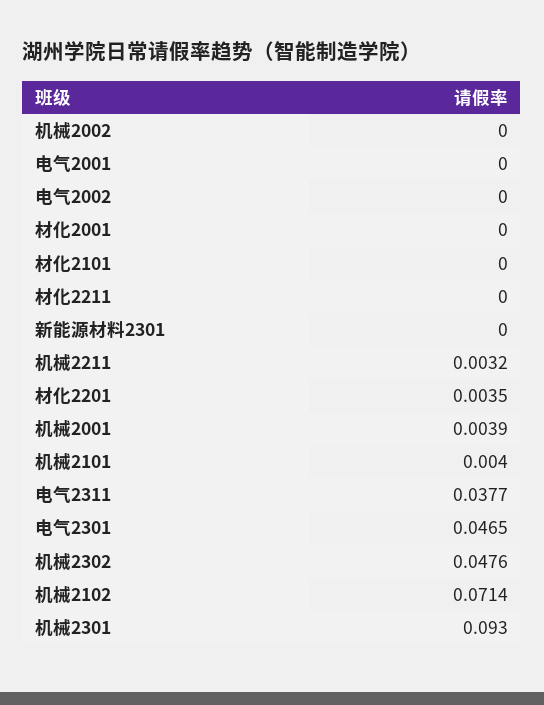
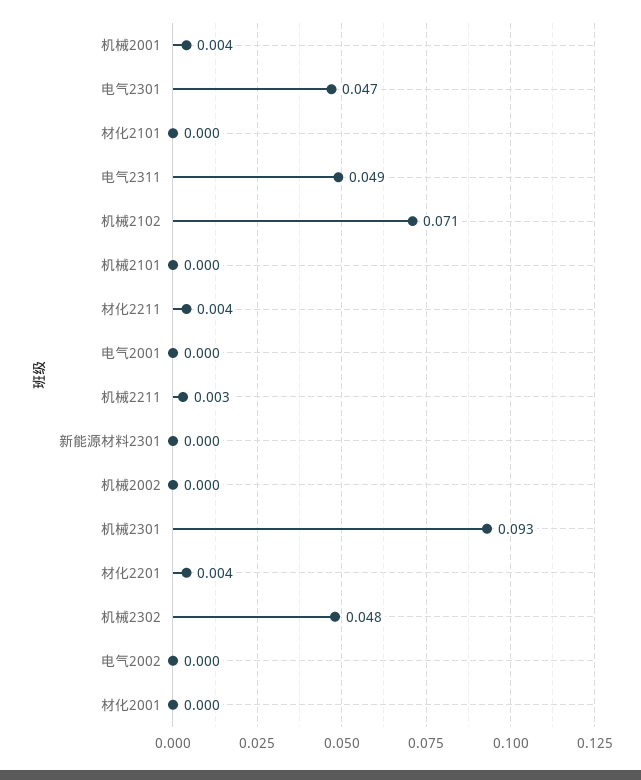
  {
    "机械2002": 0,
    "电气2001": 0,
    "电气2002": 0,
    "材化2001": 0,
    "材化2101": 0,
-   "材化2211": 0,
+   "材化2211": 0.004,
    "新能源材料2301": 0,
    "机械2211": 0.0032,
    "材化2201": 0.0035,
    "机械2001": 0.0039,
-   "机械2101": 0.004,
+   "机械2101": 0,
-   "电气2311": 0.0377,
+   "电气2311": 0.049,
    "电气2301": 0.0465,
    "机械2302": 0.0476,
    "机械2102": 0.0714,
    "机械2301": 0.093
  }

